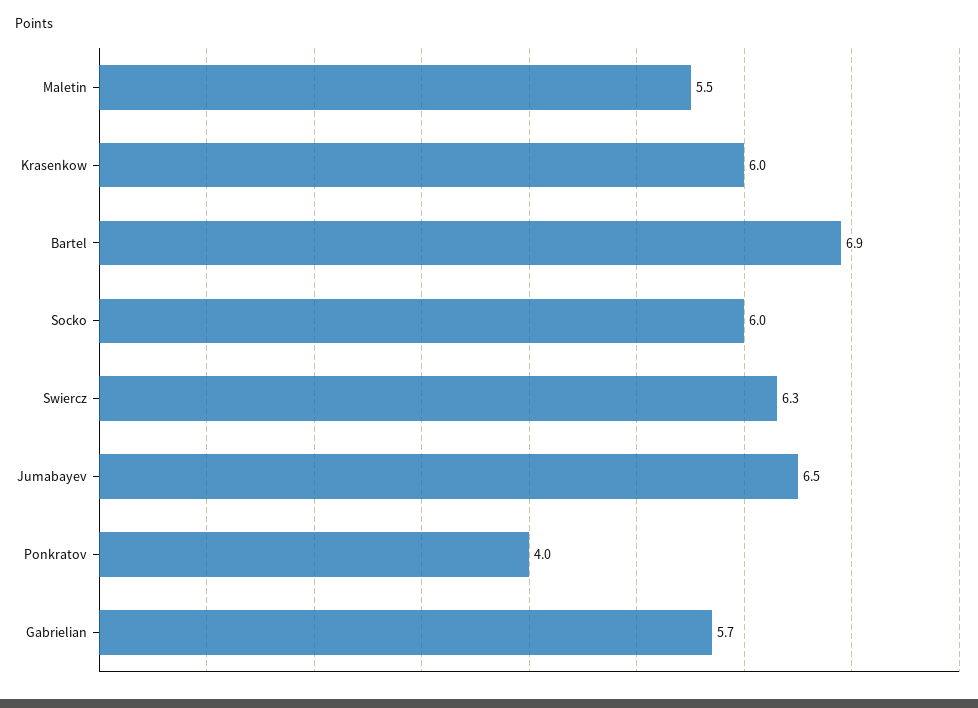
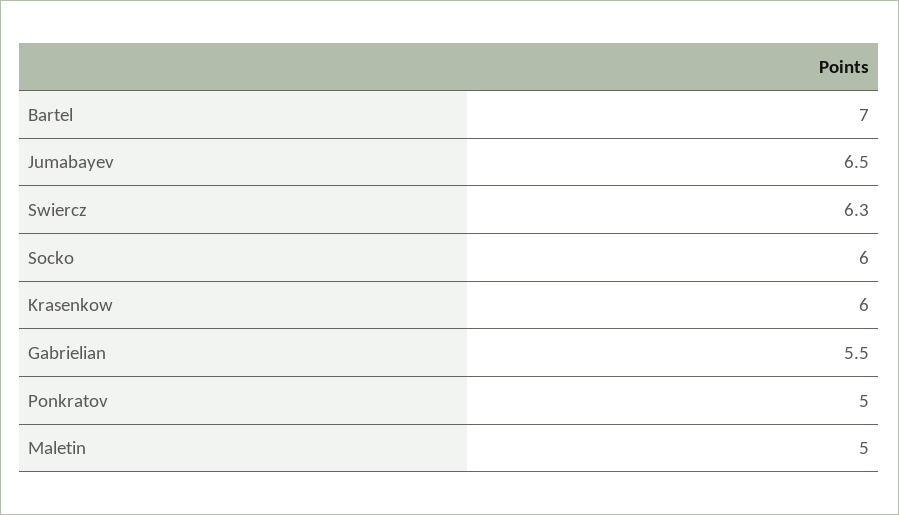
  {
-   "Maletin": 5.5,
+   "Maletin": 5,
    "Krasenkow": 6,
-   "Bartel": 6.9,
+   "Bartel": 7,
    "Socko": 6,
    "Swiercz": 6.3,
    "Jumabayev": 6.5,
-   "Ponkratov": 4,
+   "Ponkratov": 5,
-   "Gabrielian": 5.7
+   "Gabrielian": 5.5
  }

